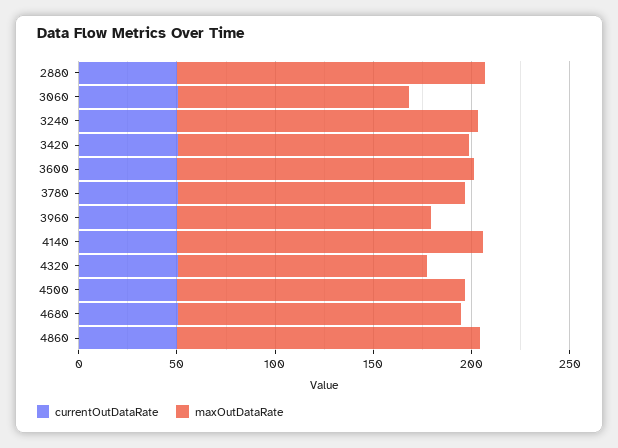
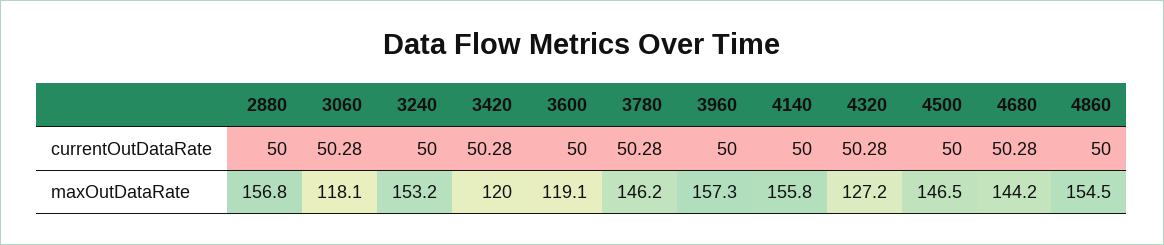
  {
    "currentOutDataRate": {
      "2880": 50,
      "3060": 50.28,
      "3240": 50,
      "3420": 50.28,
      "3600": 50,
      "3780": 50.28,
      "3960": 50,
      "4140": 50,
      "4320": 50.28,
      "4500": 50,
      "4680": 50.28,
      "4860": 50
    },
    "maxOutDataRate": {
      "2880": 156.8,
      "3060": 118.1,
      "3240": 153.2,
-     "3420": 150,
+     "3420": 120,
-     "3600": 150,
+     "3600": 119.1,
      "3780": 146.2,
-     "3960": 130,
+     "3960": 157.3,
      "4140": 155.8,
      "4320": 127.2,
      "4500": 146.5,
      "4680": 144.2,
      "4860": 154.5
    }
  }

